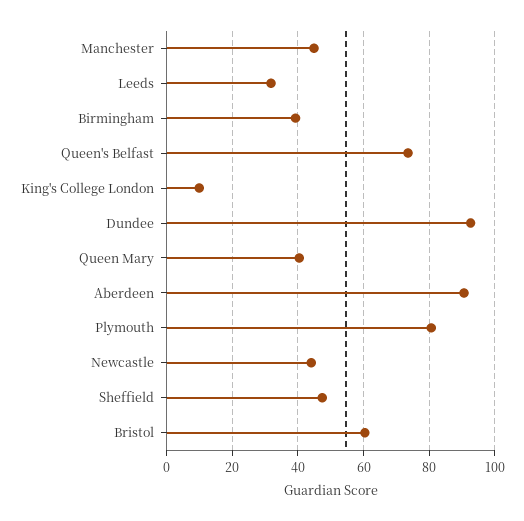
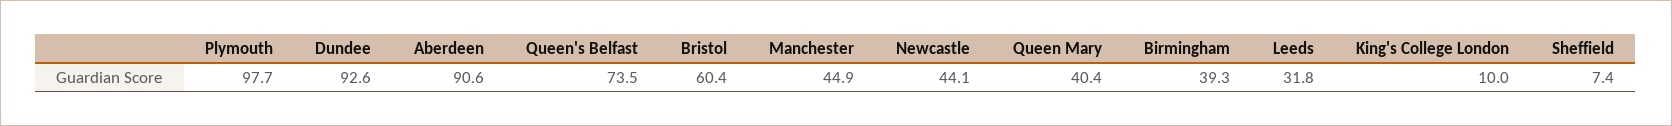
  {
    "Manchester": 44.9,
    "Leeds": 31.8,
    "Birmingham": 39.3,
    "Queen's Belfast": 73.5,
    "King's College London": 10,
    "Dundee": 92.6,
    "Queen Mary": 40.4,
    "Aberdeen": 90.6,
-   "Plymouth": 80,
+   "Plymouth": 97.7,
    "Newcastle": 44.1,
-   "Sheffield": 48,
+   "Sheffield": 7.4,
    "Bristol": 60.4
  }

